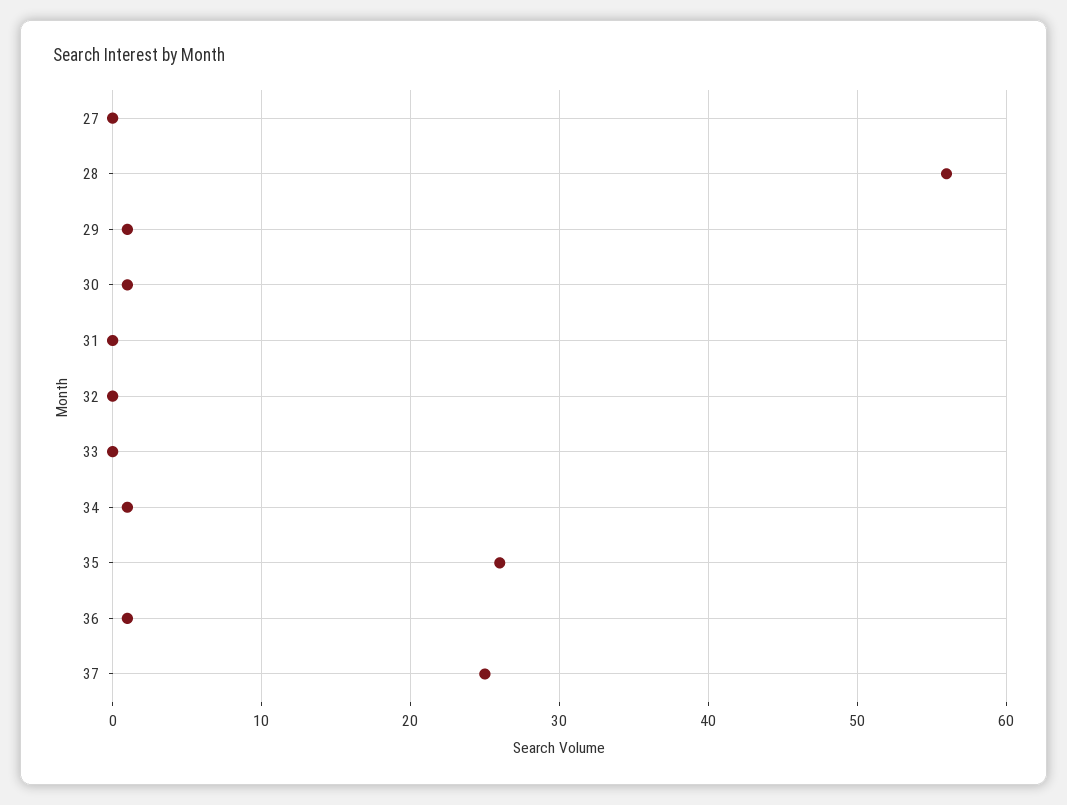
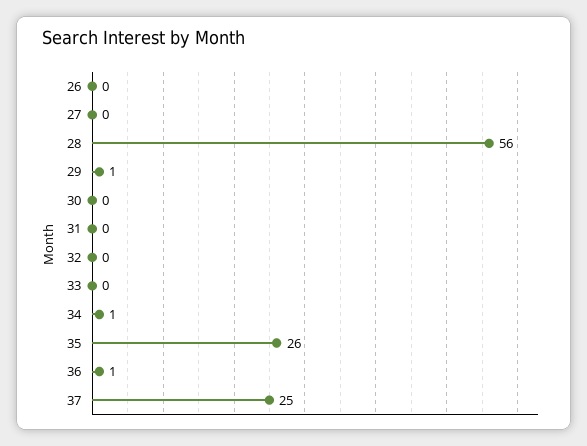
  {
    "27": 0,
    "28": 56,
    "29": 1,
-   "30": 1,
+   "30": 0,
    "31": 0,
    "32": 0,
    "33": 0,
    "34": 1,
    "35": 26,
    "36": 1,
-   "37": 25
+   "37": 25,
+   "26": 0
  }

